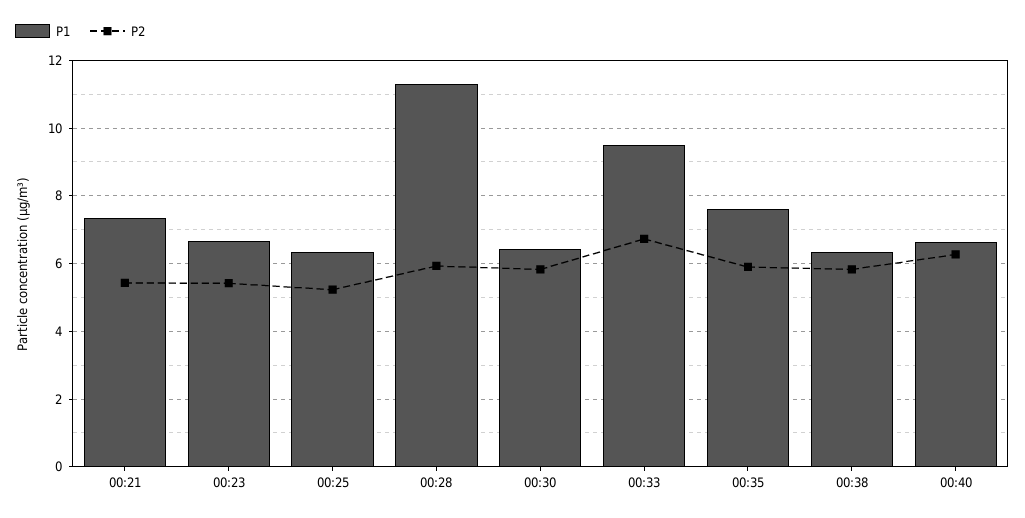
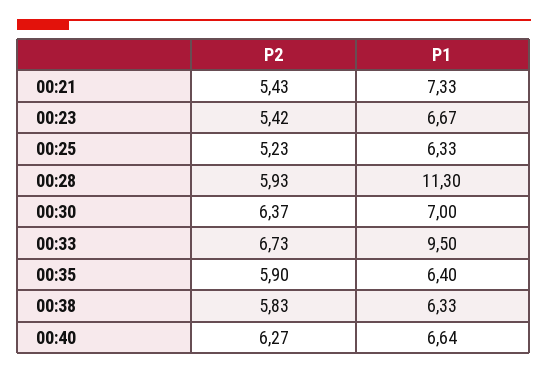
  {
    "P1": {
      "00:21": 7.33,
      "00:23": 6.67,
      "00:25": 6.33,
      "00:28": 11.3,
-     "00:30": 6.4,
+     "00:30": 7,
      "00:33": 9.5,
-     "00:35": 7.6,
+     "00:35": 6.4,
      "00:38": 6.33,
      "00:40": 6.64
    },
    "P2": {
      "00:21": 5.43,
      "00:23": 5.42,
      "00:25": 5.23,
      "00:28": 5.93,
-     "00:30": 5.8,
+     "00:30": 6.37,
      "00:33": 6.73,
      "00:35": 5.9,
      "00:38": 5.83,
      "00:40": 6.27
    }
  }

